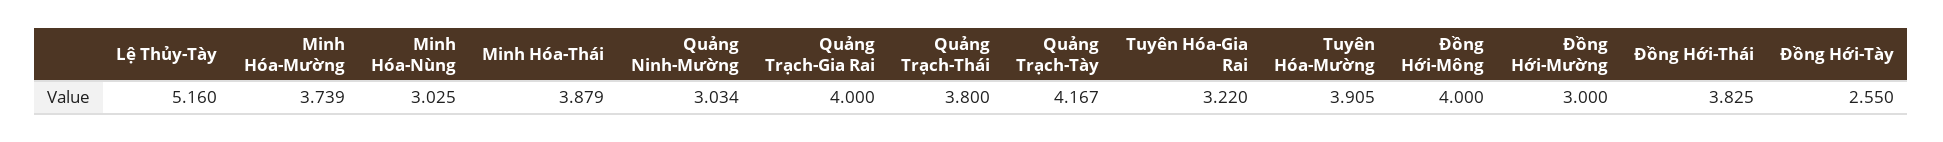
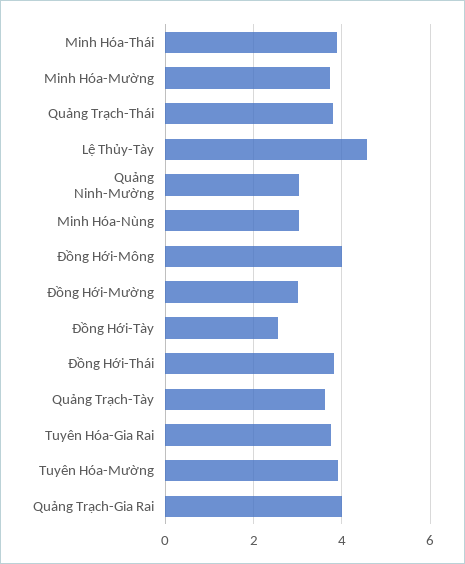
  {
-   "Lệ Thủy-Tày": 5.16,
+   "Lệ Thủy-Tày": 4.6,
    "Minh Hóa-Mường": 3.739,
    "Minh Hóa-Nùng": 3.025,
    "Minh Hóa-Thái": 3.879,
    "Quảng Ninh-Mường": 3.034,
    "Quảng Trạch-Gia Rai": 4,
    "Quảng Trạch-Thái": 3.8,
-   "Quảng Trạch-Tày": 4.167,
+   "Quảng Trạch-Tày": 3.6,
-   "Tuyên Hóa-Gia Rai": 3.22,
+   "Tuyên Hóa-Gia Rai": 3.8,
    "Tuyên Hóa-Mường": 3.905,
    "Đồng Hới-Mông": 4,
    "Đồng Hới-Mường": 3,
    "Đồng Hới-Thái": 3.825,
    "Đồng Hới-Tày": 2.55
  }

